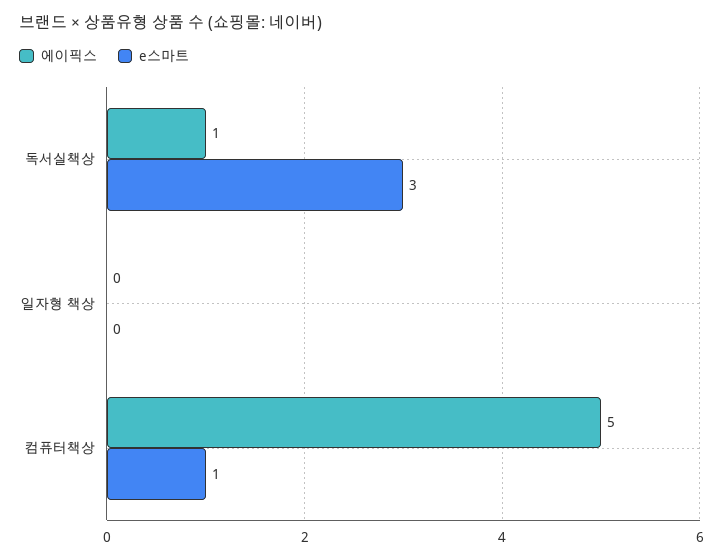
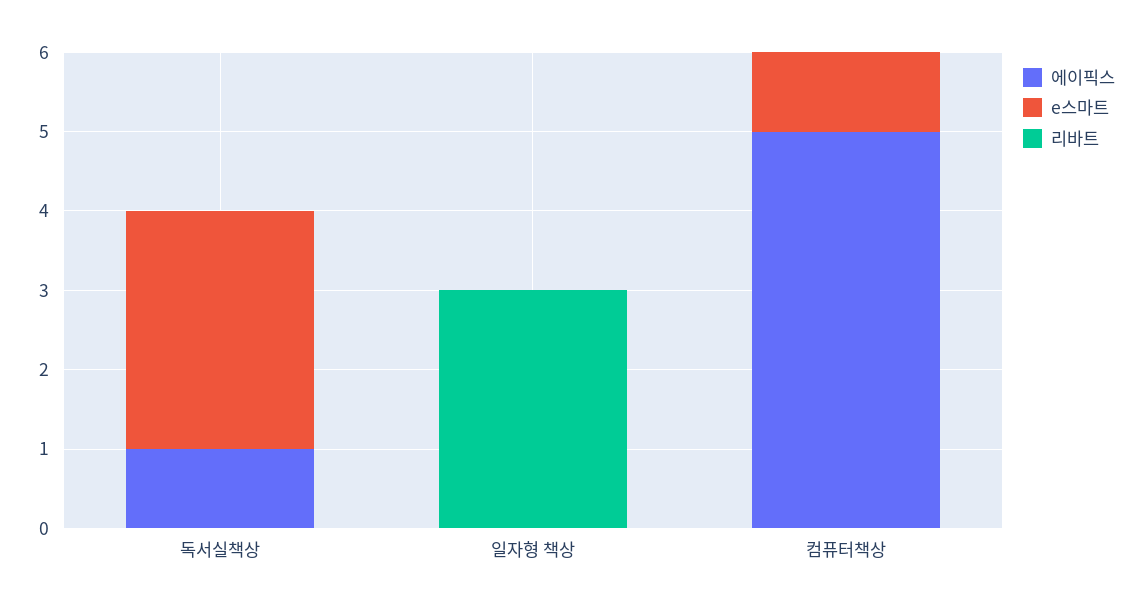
  {
    "에이픽스": {
      "독서실책상": 1,
      "일자형 책상": 0,
      "컴퓨터책상": 5
    },
    "e스마트": {
      "독서실책상": 3,
      "일자형 책상": 0,
      "컴퓨터책상": 1
-   }
+   },
+   "리바트": {
+     "독서실책상": 0,
+     "일자형 책상": 3,
+     "컴퓨터책상": 0
+   }
  }

